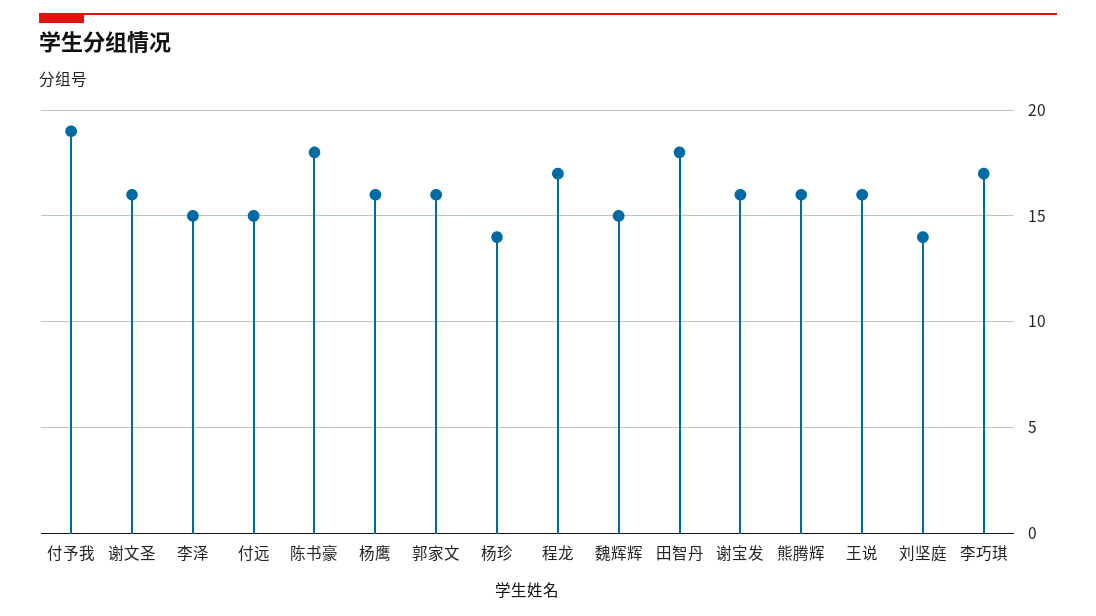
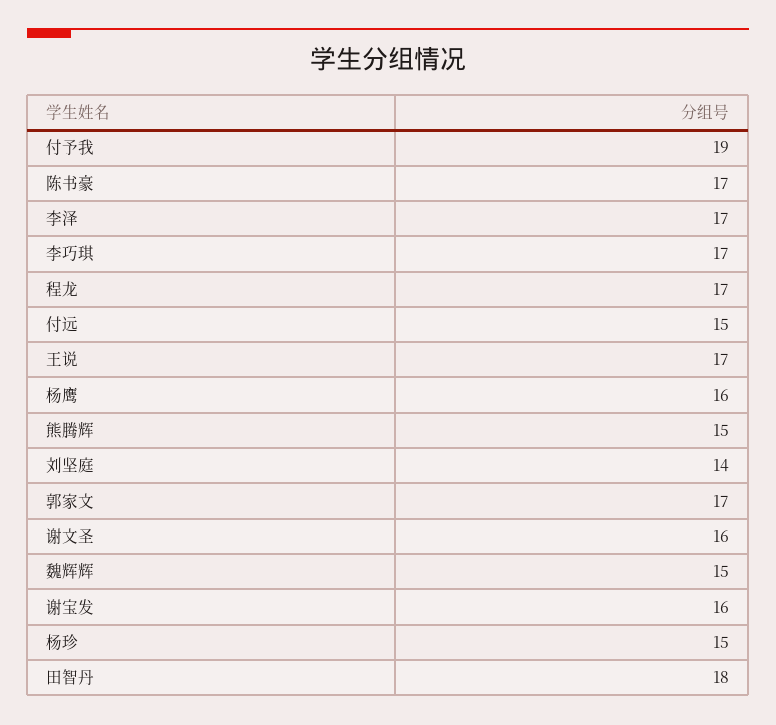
  {
    "付予我": 19,
    "谢文圣": 16,
-   "李泽": 15,
+   "李泽": 17,
    "付远": 15,
-   "陈书豪": 18,
+   "陈书豪": 17,
    "杨鹰": 16,
-   "郭家文": 16,
+   "郭家文": 17,
-   "杨珍": 14,
+   "杨珍": 15,
    "程龙": 17,
    "魏辉辉": 15,
    "田智丹": 18,
    "谢宝发": 16,
-   "熊腾辉": 16,
+   "熊腾辉": 15,
-   "王说": 16,
+   "王说": 17,
    "刘坚庭": 14,
    "李巧琪": 17
  }

